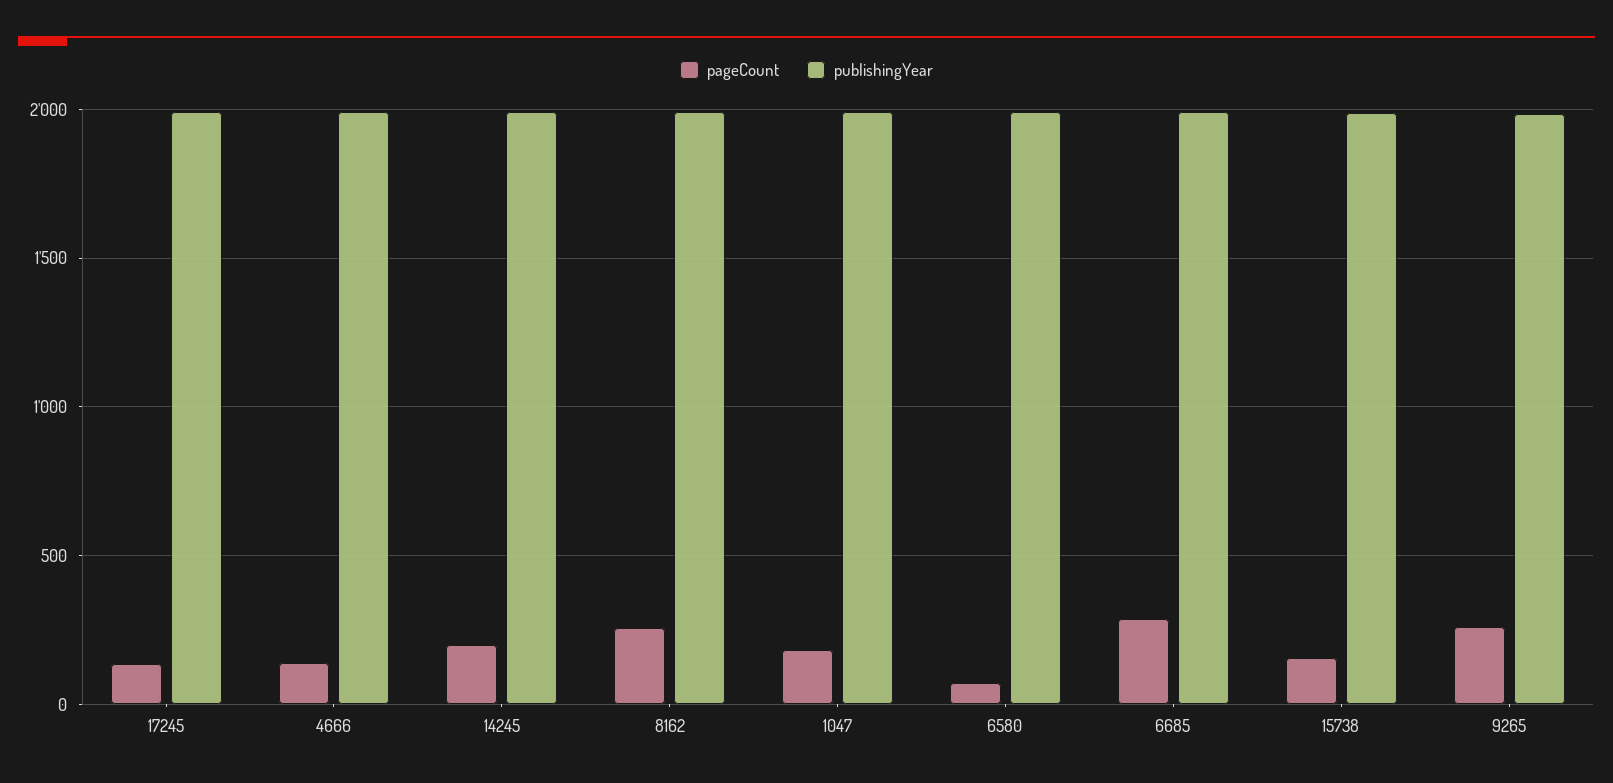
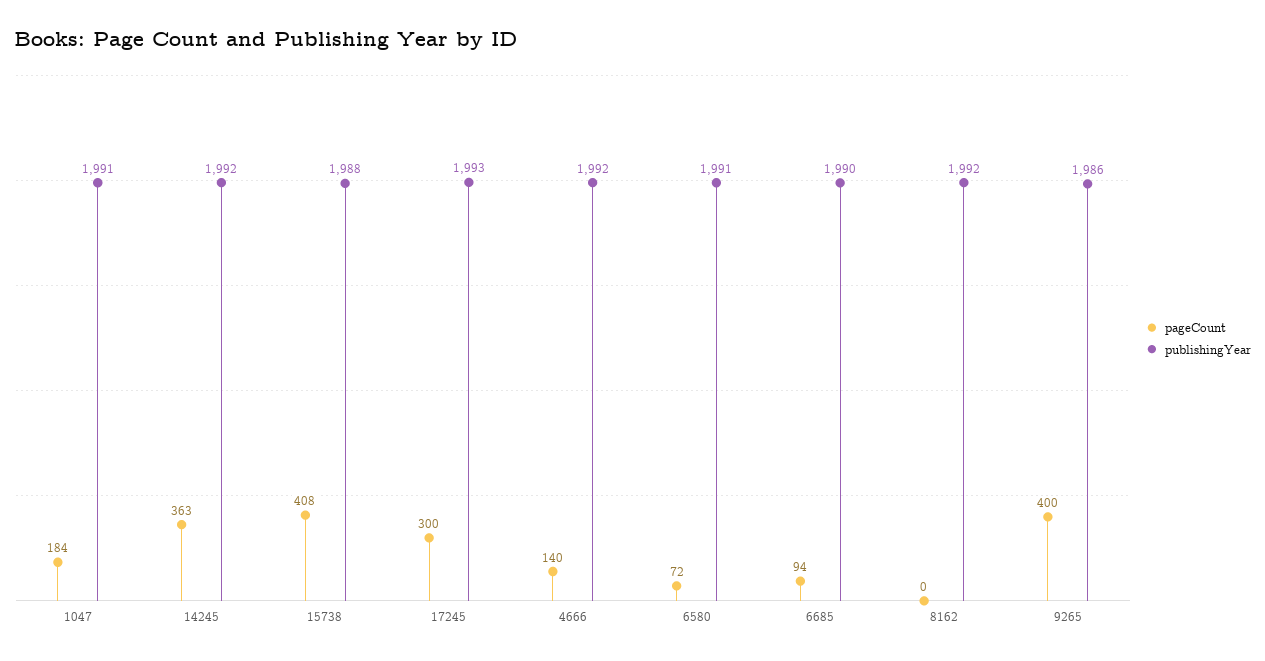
  {
    "pageCount": {
-     "17245": 150,
+     "17245": 300,
      "4666": 140,
-     "14245": 200,
+     "14245": 363,
-     "8162": 250,
+     "8162": 0,
      "1047": 184,
      "6580": 72,
-     "6685": 300,
+     "6685": 94,
-     "15738": 150,
+     "15738": 408,
-     "9265": 250
+     "9265": 400
    },
    "publishingYear": {
      "17245": 1993,
      "4666": 1992,
      "14245": 1992,
      "8162": 1992,
      "1047": 1991,
      "6580": 1991,
      "6685": 1990,
      "15738": 1988,
      "9265": 1986
    }
  }

